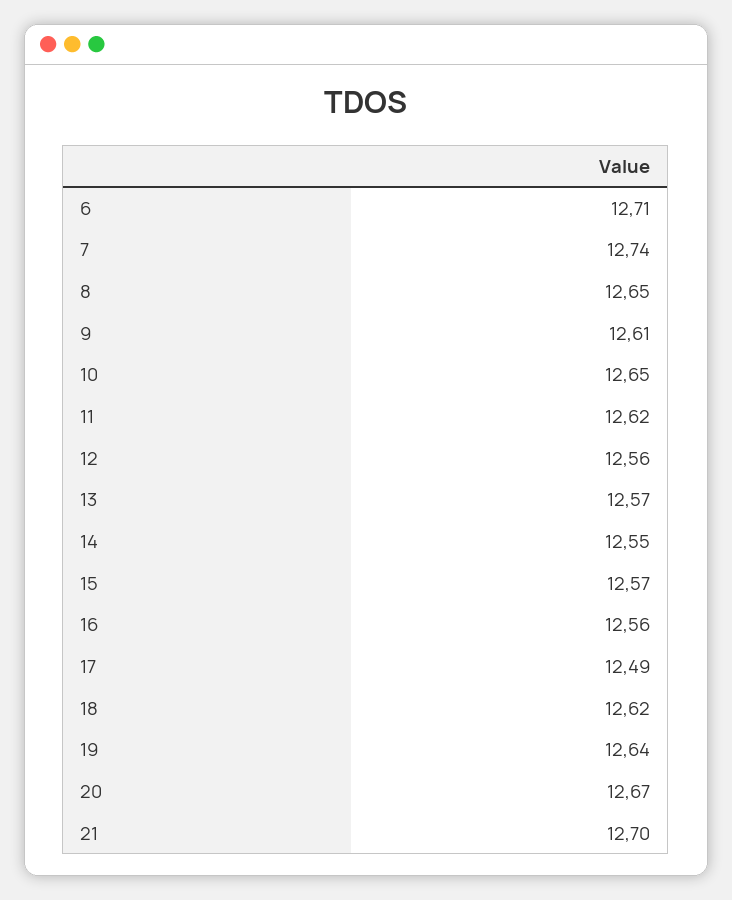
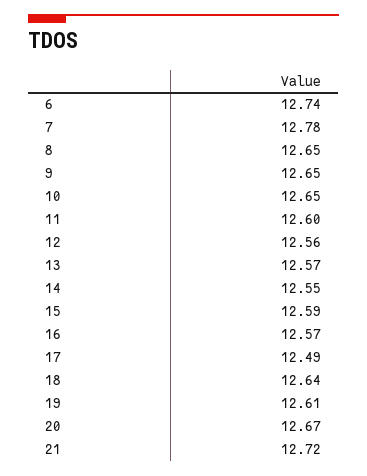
  {
-   "6": 12.71,
+   "6": 12.74,
-   "7": 12.74,
+   "7": 12.78,
    "8": 12.65,
-   "9": 12.61,
+   "9": 12.65,
    "10": 12.65,
-   "11": 12.62,
+   "11": 12.6,
    "12": 12.56,
    "13": 12.57,
    "14": 12.55,
-   "15": 12.57,
+   "15": 12.59,
-   "16": 12.56,
+   "16": 12.57,
    "17": 12.49,
-   "18": 12.62,
+   "18": 12.64,
-   "19": 12.64,
+   "19": 12.61,
    "20": 12.67,
-   "21": 12.7
+   "21": 12.72
  }

